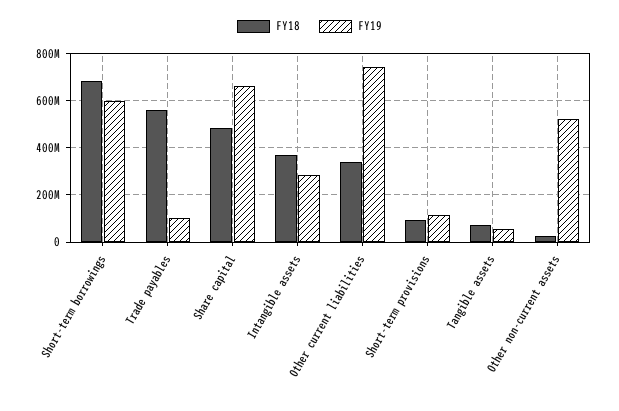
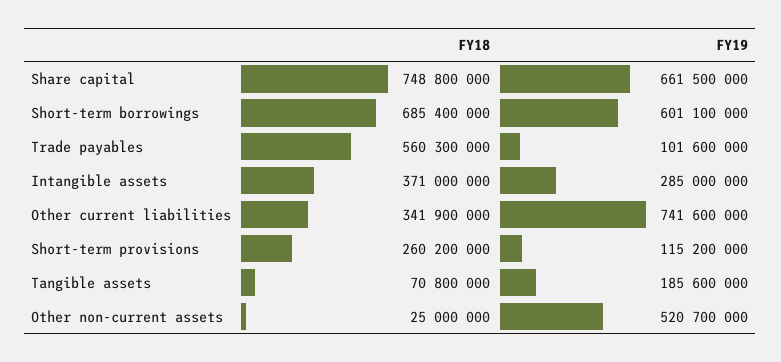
  {
    "FY18": {
      "Short-term borrowings": 685400000,
      "Trade payables": 560300000,
-     "Share capital": 500000000,
+     "Share capital": 748800000,
      "Intangible assets": 371000000,
      "Other current liabilities": 341900000,
-     "Short-term provisions": 100000000,
+     "Short-term provisions": 260200000,
      "Tangible assets": 70800000,
      "Other non-current assets": 25000000
    },
    "FY19": {
      "Short-term borrowings": 601100000,
      "Trade payables": 101600000,
      "Share capital": 661500000,
      "Intangible assets": 285000000,
      "Other current liabilities": 741600000,
      "Short-term provisions": 115200000,
-     "Tangible assets": 50000000,
+     "Tangible assets": 185600000,
      "Other non-current assets": 520700000
    }
  }

